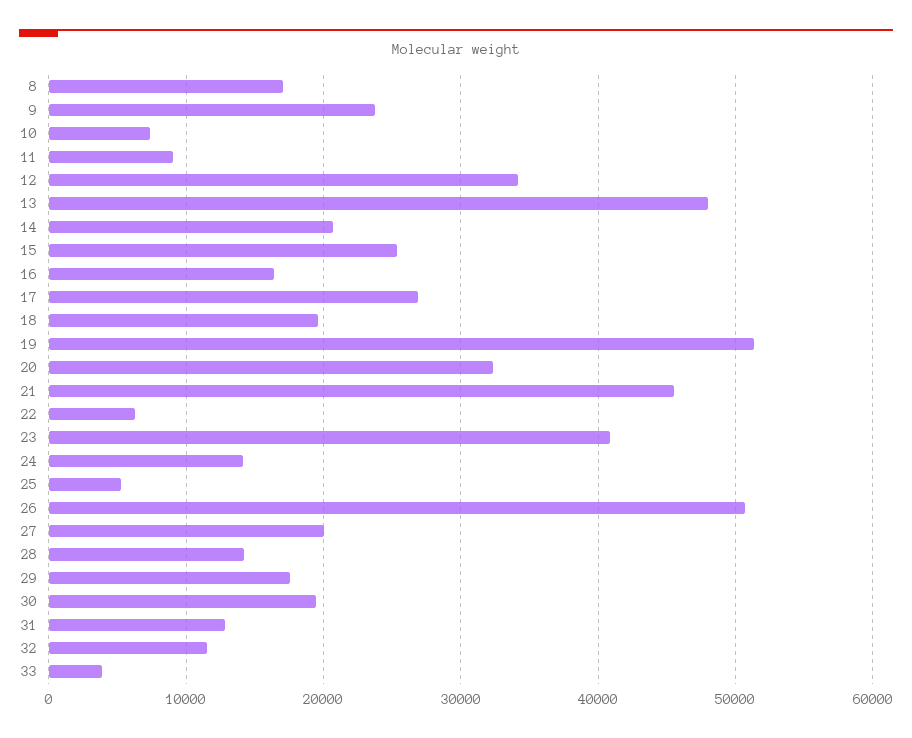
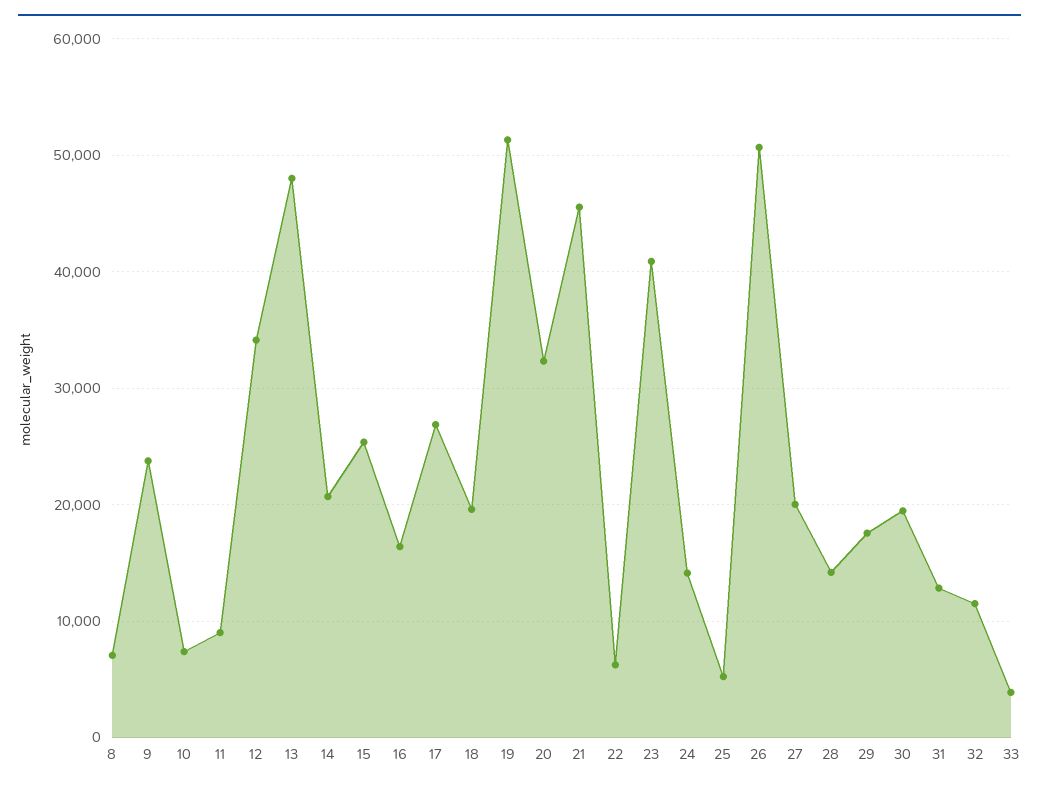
  {
-   "8": 17000,
+   "8": 7000,
    "9": 24000,
    "10": 7000,
    "11": 9000,
    "12": 34000,
    "13": 48000,
    "14": 21000,
    "15": 25000,
    "16": 16000,
    "17": 27000,
    "18": 20000,
    "19": 51000,
    "20": 32000,
    "21": 46000,
    "22": 6000,
    "23": 41000,
    "24": 14000,
    "25": 5000,
    "26": 51000,
    "27": 20000,
    "28": 14000,
    "29": 18000,
    "30": 19000,
    "31": 13000,
    "32": 12000,
    "33": 4000
  }

